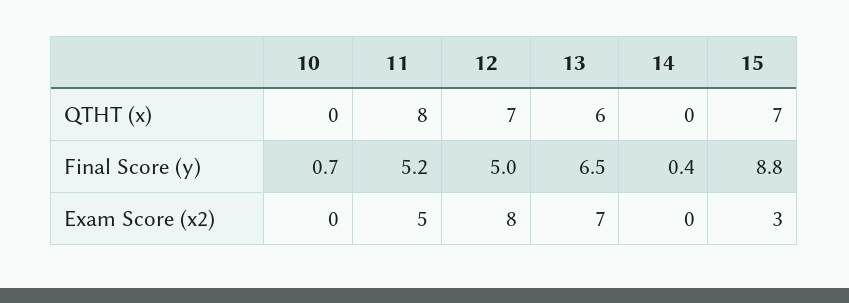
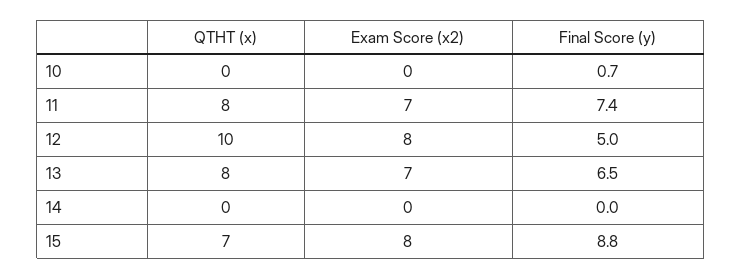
  {
    "10": {
      "QTHT (x)": 0,
      "Final Score (y)": 0.7,
      "Exam Score (x2)": 0
    },
    "11": {
      "QTHT (x)": 8,
-     "Final Score (y)": 5.2,
+     "Final Score (y)": 7.4,
-     "Exam Score (x2)": 5
+     "Exam Score (x2)": 7
    },
    "12": {
-     "QTHT (x)": 7,
+     "QTHT (x)": 10,
      "Final Score (y)": 5,
      "Exam Score (x2)": 8
    },
    "13": {
-     "QTHT (x)": 6,
+     "QTHT (x)": 8,
      "Final Score (y)": 6.5,
      "Exam Score (x2)": 7
    },
    "14": {
      "QTHT (x)": 0,
-     "Final Score (y)": 0.4,
+     "Final Score (y)": 0,
      "Exam Score (x2)": 0
    },
    "15": {
      "QTHT (x)": 7,
      "Final Score (y)": 8.8,
-     "Exam Score (x2)": 3
+     "Exam Score (x2)": 8
    }
  }

